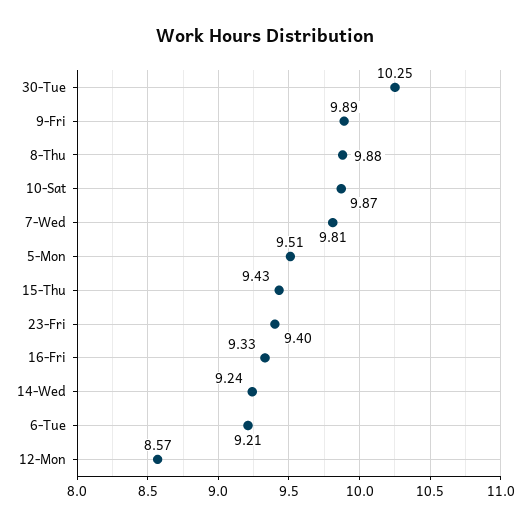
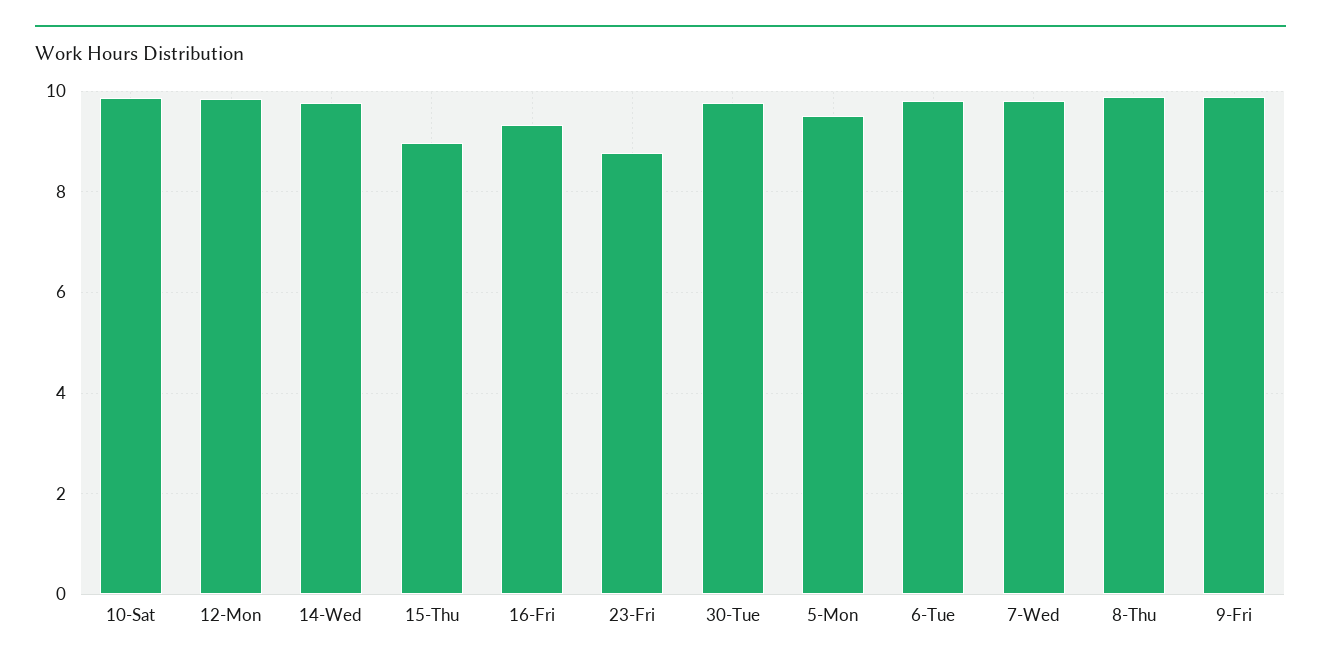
  {
-   "30-Tue": 10.25,
+   "30-Tue": 9.8,
    "9-Fri": 9.89,
    "8-Thu": 9.88,
    "10-Sat": 9.87,
    "7-Wed": 9.81,
    "5-Mon": 9.51,
-   "15-Thu": 9.43,
+   "15-Thu": 9,
-   "23-Fri": 9.4,
+   "23-Fri": 8.8,
    "16-Fri": 9.33,
-   "14-Wed": 9.24,
+   "14-Wed": 9.8,
-   "6-Tue": 9.21,
+   "6-Tue": 9.8,
-   "12-Mon": 8.57
+   "12-Mon": 9.8
  }

